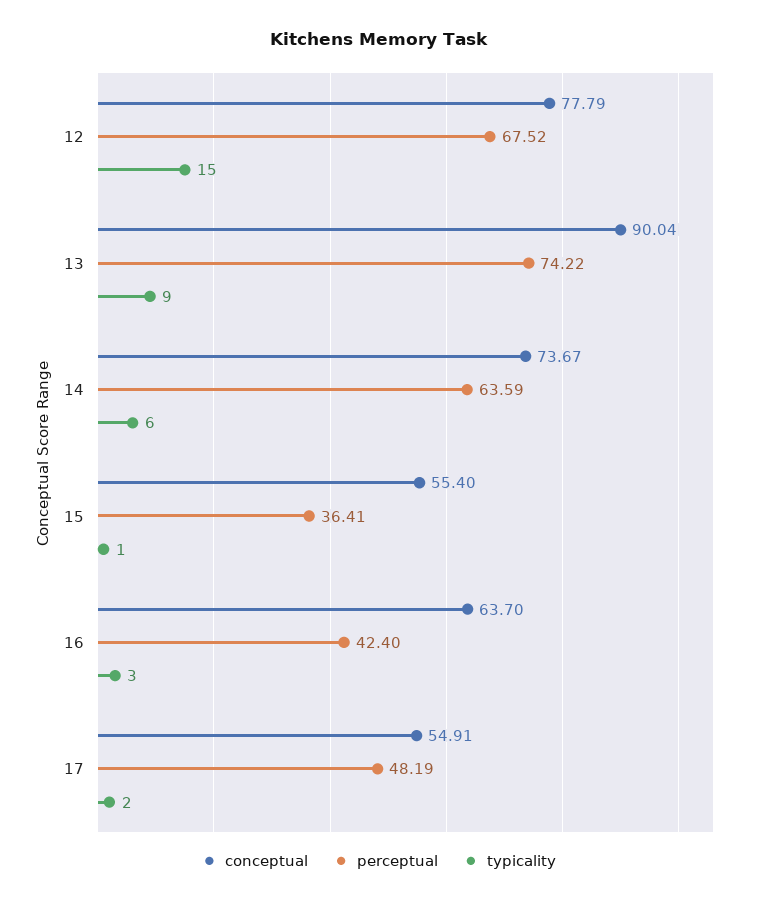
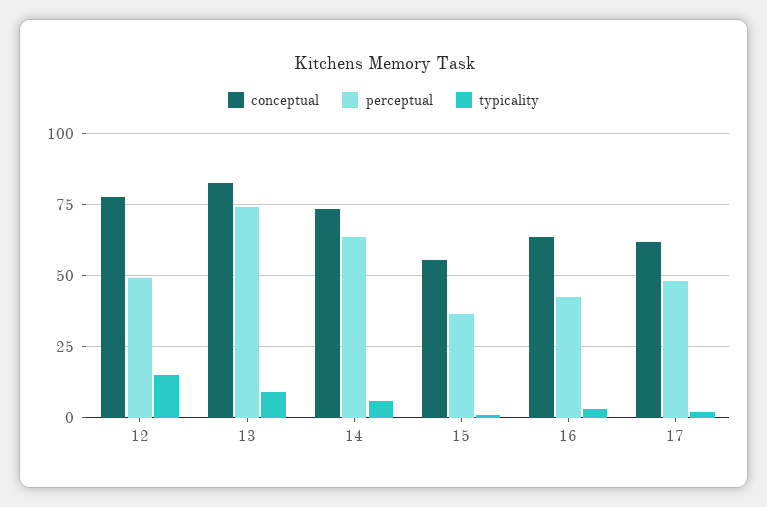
  {
    "conceptual": {
      "12": 77.79,
-     "13": 90.04,
+     "13": 82.5,
      "14": 73.67,
      "15": 55.4,
      "16": 63.7,
-     "17": 54.91
+     "17": 62.5
    },
    "perceptual": {
-     "12": 67.52,
+     "12": 50,
      "13": 74.22,
      "14": 63.59,
      "15": 36.41,
      "16": 42.4,
      "17": 48.19
    },
    "typicality": {
      "12": 15,
      "13": 9,
      "14": 6,
      "15": 1,
      "16": 3,
      "17": 2
    }
  }

